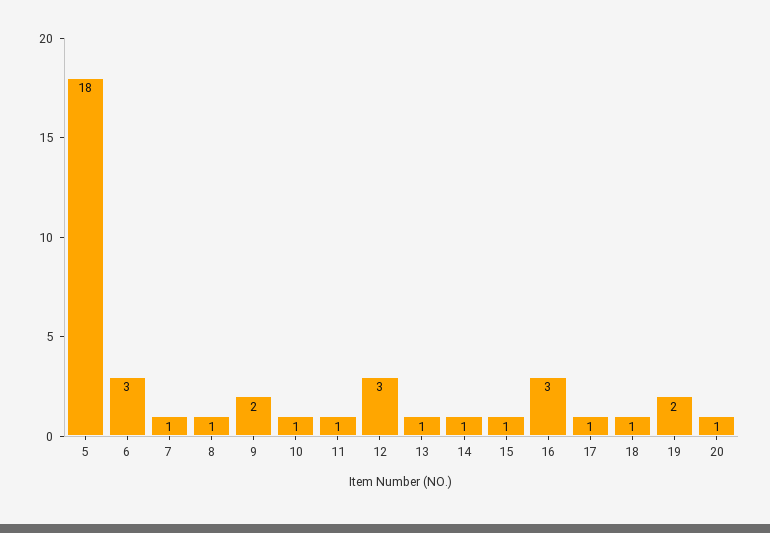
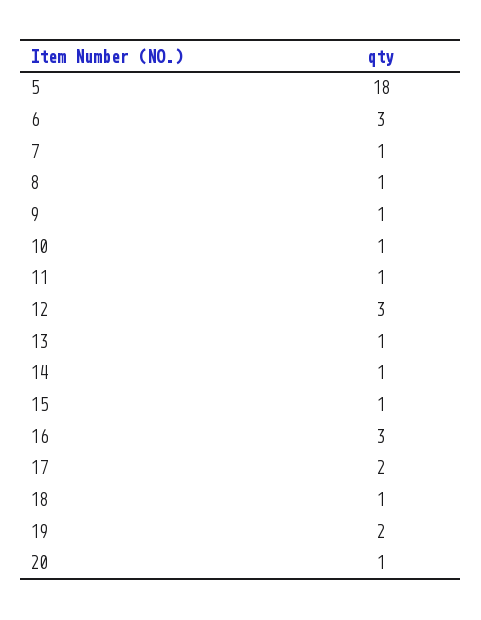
  {
    "5": 18,
    "6": 3,
    "7": 1,
    "8": 1,
-   "9": 2,
+   "9": 1,
    "10": 1,
    "11": 1,
    "12": 3,
    "13": 1,
    "14": 1,
    "15": 1,
    "16": 3,
-   "17": 1,
+   "17": 2,
    "18": 1,
    "19": 2,
    "20": 1
  }

